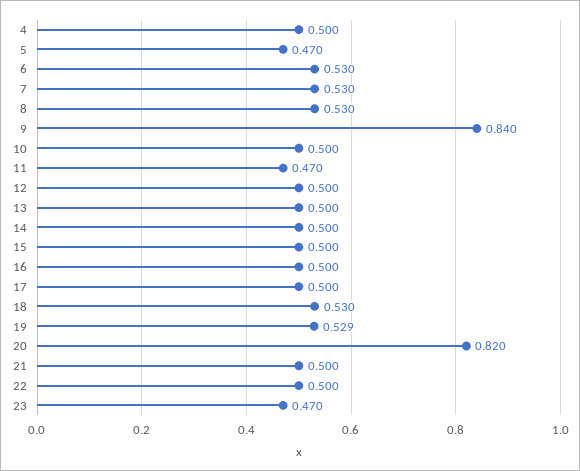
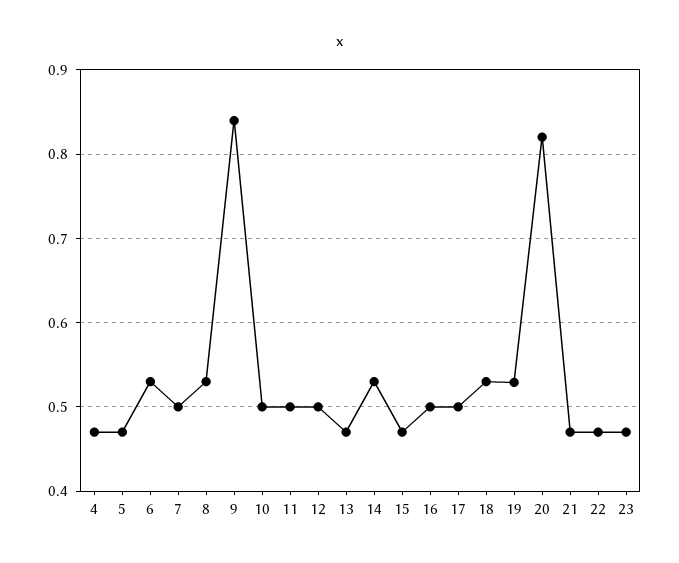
  {
-   "4": 0.5,
+   "4": 0.47,
    "5": 0.47,
    "6": 0.53,
-   "7": 0.53,
+   "7": 0.5,
    "8": 0.53,
    "9": 0.84,
    "10": 0.5,
-   "11": 0.47,
+   "11": 0.5,
    "12": 0.5,
-   "13": 0.5,
+   "13": 0.47,
-   "14": 0.5,
+   "14": 0.53,
-   "15": 0.5,
+   "15": 0.47,
    "16": 0.5,
    "17": 0.5,
    "18": 0.53,
    "19": 0.529,
    "20": 0.82,
-   "21": 0.5,
+   "21": 0.47,
-   "22": 0.5,
+   "22": 0.47,
    "23": 0.47
  }

